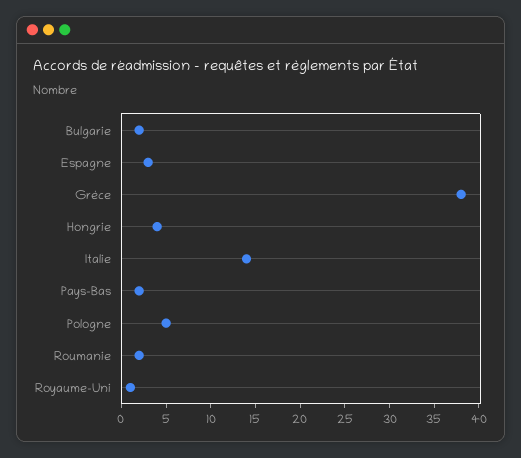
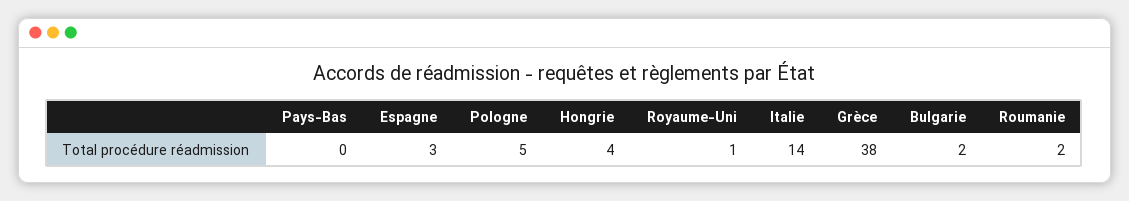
  {
    "Bulgarie": 2,
    "Espagne": 3,
    "Grèce": 38,
    "Hongrie": 4,
    "Italie": 14,
-   "Pays-Bas": 2,
+   "Pays-Bas": 0,
    "Pologne": 5,
    "Roumanie": 2,
    "Royaume-Uni": 1
  }

